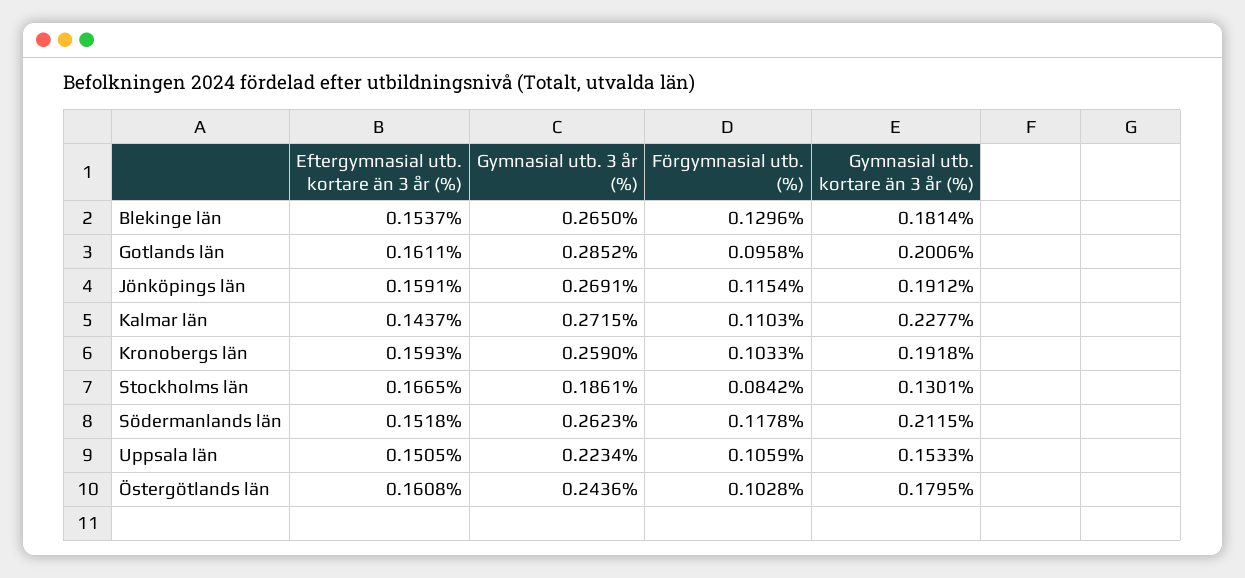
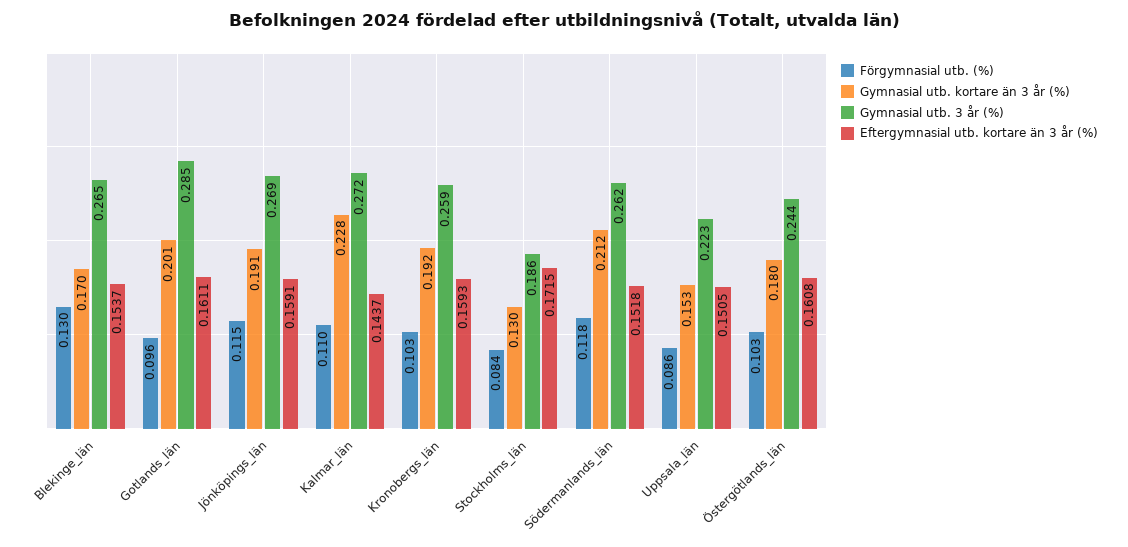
  {
    "Eftergymnasial utb. kortare än 3 år (%)": {
      "Blekinge län": 0.1537,
      "Gotlands län": 0.1611,
      "Jönköpings län": 0.1591,
      "Kalmar län": 0.1437,
      "Kronobergs län": 0.1593,
-     "Stockholms län": 0.1665,
+     "Stockholms län": 0.1715,
      "Södermanlands län": 0.1518,
      "Uppsala län": 0.1505,
      "Östergötlands län": 0.1608
    },
    "Gymnasial utb. 3 år (%)": {
      "Blekinge län": 0.265,
      "Gotlands län": 0.2852,
      "Jönköpings län": 0.2691,
      "Kalmar län": 0.2715,
      "Kronobergs län": 0.259,
      "Stockholms län": 0.1861,
      "Södermanlands län": 0.2623,
      "Uppsala län": 0.2234,
      "Östergötlands län": 0.2436
    },
    "Förgymnasial utb. (%)": {
      "Blekinge län": 0.1296,
      "Gotlands län": 0.0958,
      "Jönköpings län": 0.1154,
      "Kalmar län": 0.1103,
      "Kronobergs län": 0.1033,
      "Stockholms län": 0.0842,
      "Södermanlands län": 0.1178,
-     "Uppsala län": 0.1059,
+     "Uppsala län": 0.086,
      "Östergötlands län": 0.1028
    },
    "Gymnasial utb. kortare än 3 år (%)": {
-     "Blekinge län": 0.1814,
+     "Blekinge län": 0.17,
      "Gotlands län": 0.2006,
      "Jönköpings län": 0.1912,
      "Kalmar län": 0.2277,
      "Kronobergs län": 0.1918,
      "Stockholms län": 0.1301,
      "Södermanlands län": 0.2115,
      "Uppsala län": 0.1533,
      "Östergötlands län": 0.1795
    }
  }

